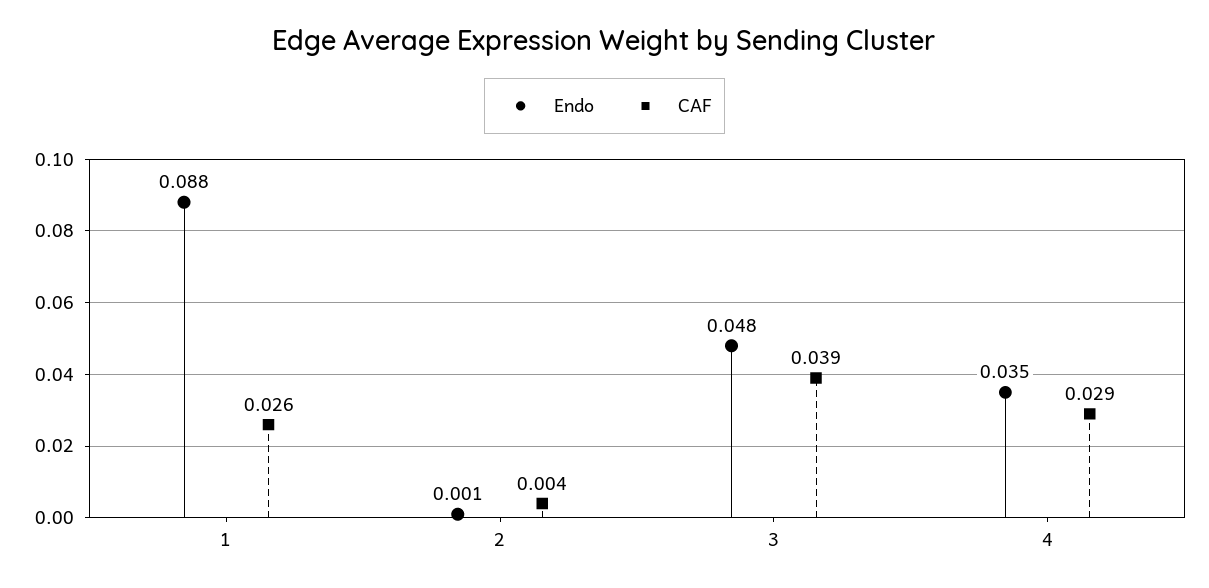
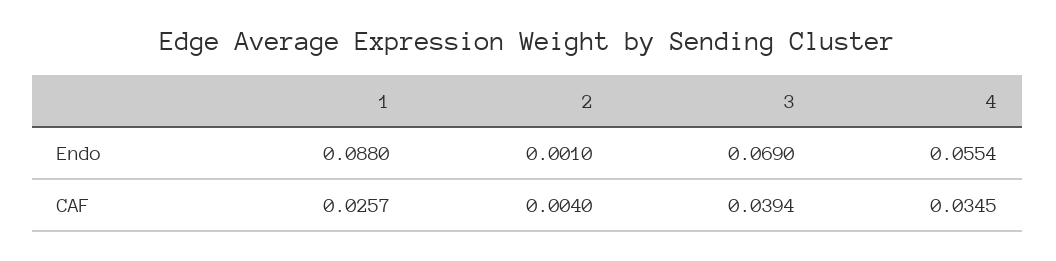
  {
    "Endo": {
      "1": 0.088,
      "2": 0.001,
-     "3": 0.048,
+     "3": 0.069,
-     "4": 0.035
+     "4": 0.0554
    },
    "CAF": {
      "1": 0.0257,
      "2": 0.004,
      "3": 0.0394,
-     "4": 0.029
+     "4": 0.0345
    }
  }

